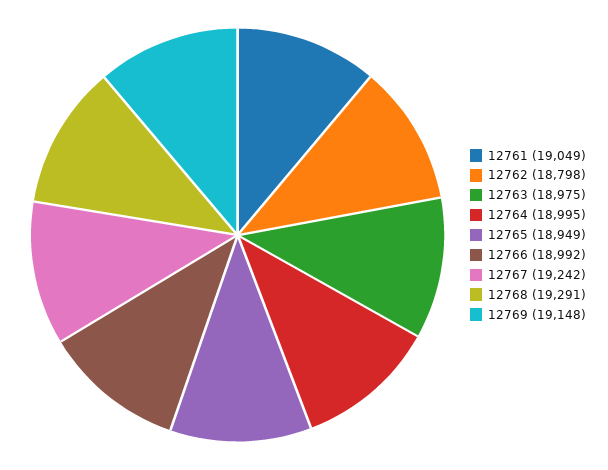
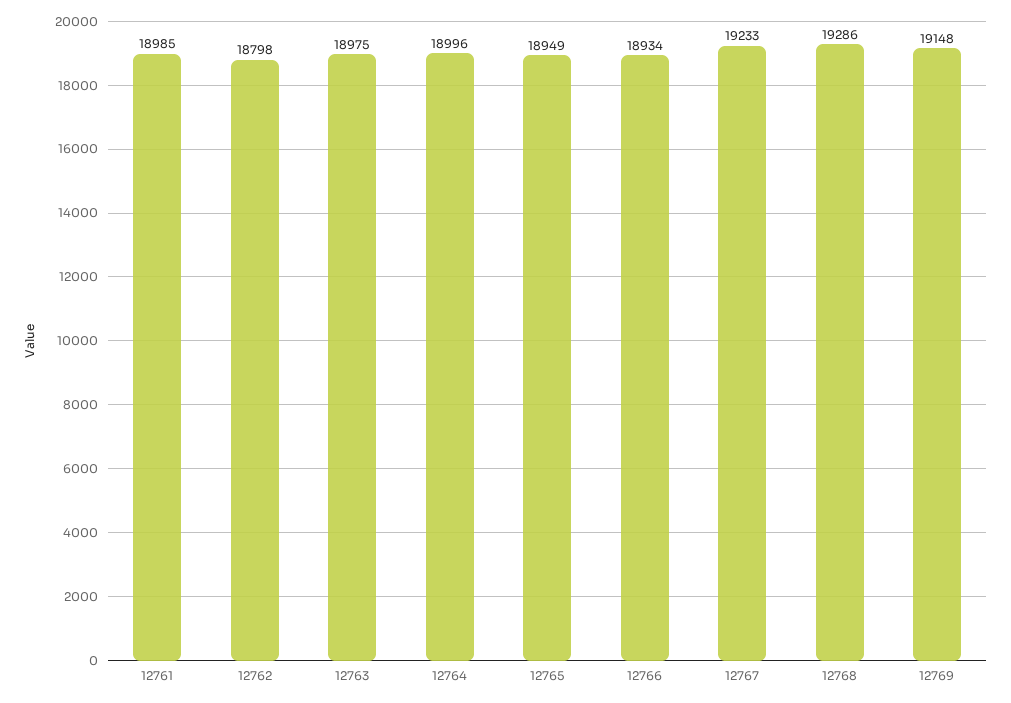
  {
-   "12761": 19049,
+   "12761": 18985,
    "12762": 18798,
    "12763": 18975,
-   "12764": 18995,
+   "12764": 18996,
    "12765": 18949,
-   "12766": 18992,
+   "12766": 18934,
-   "12767": 19242,
+   "12767": 19233,
-   "12768": 19291,
+   "12768": 19286,
    "12769": 19148
  }

